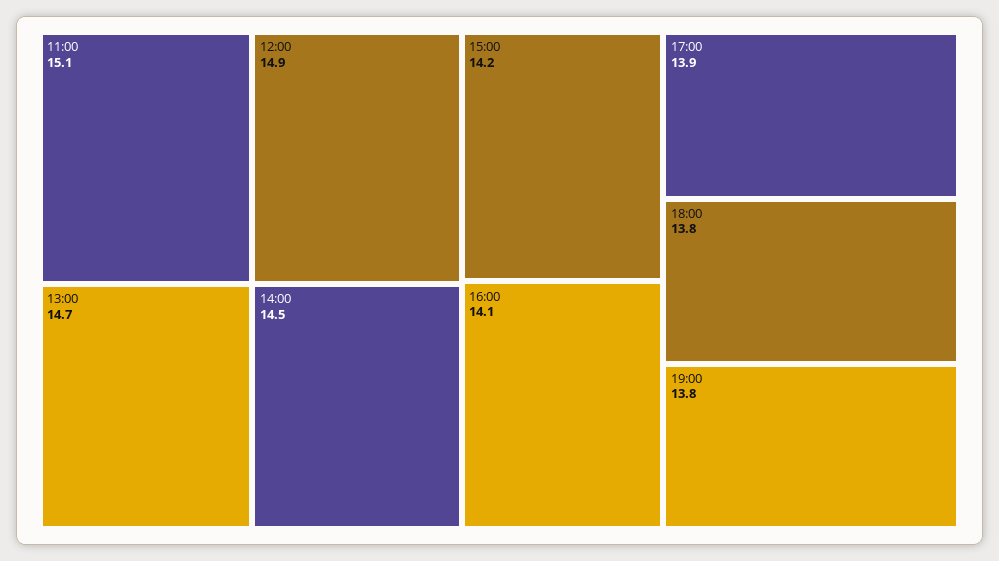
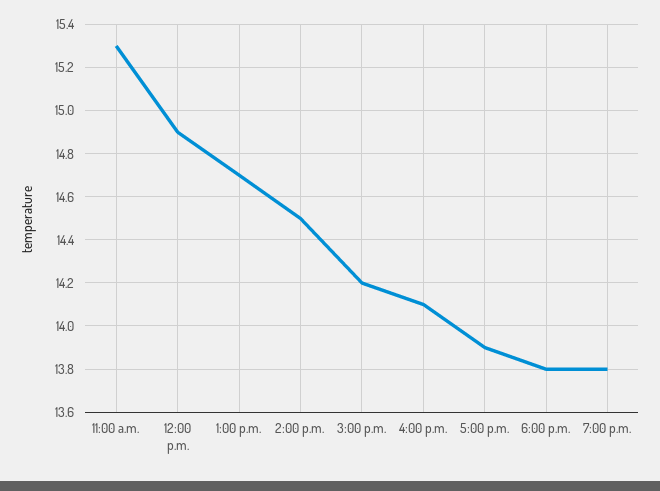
  {
-   "11:00": 15.1,
+   "11:00": 15.3,
    "12:00": 14.9,
    "13:00": 14.7,
    "14:00": 14.5,
    "15:00": 14.2,
    "16:00": 14.1,
    "17:00": 13.9,
    "18:00": 13.8,
    "19:00": 13.8
  }

